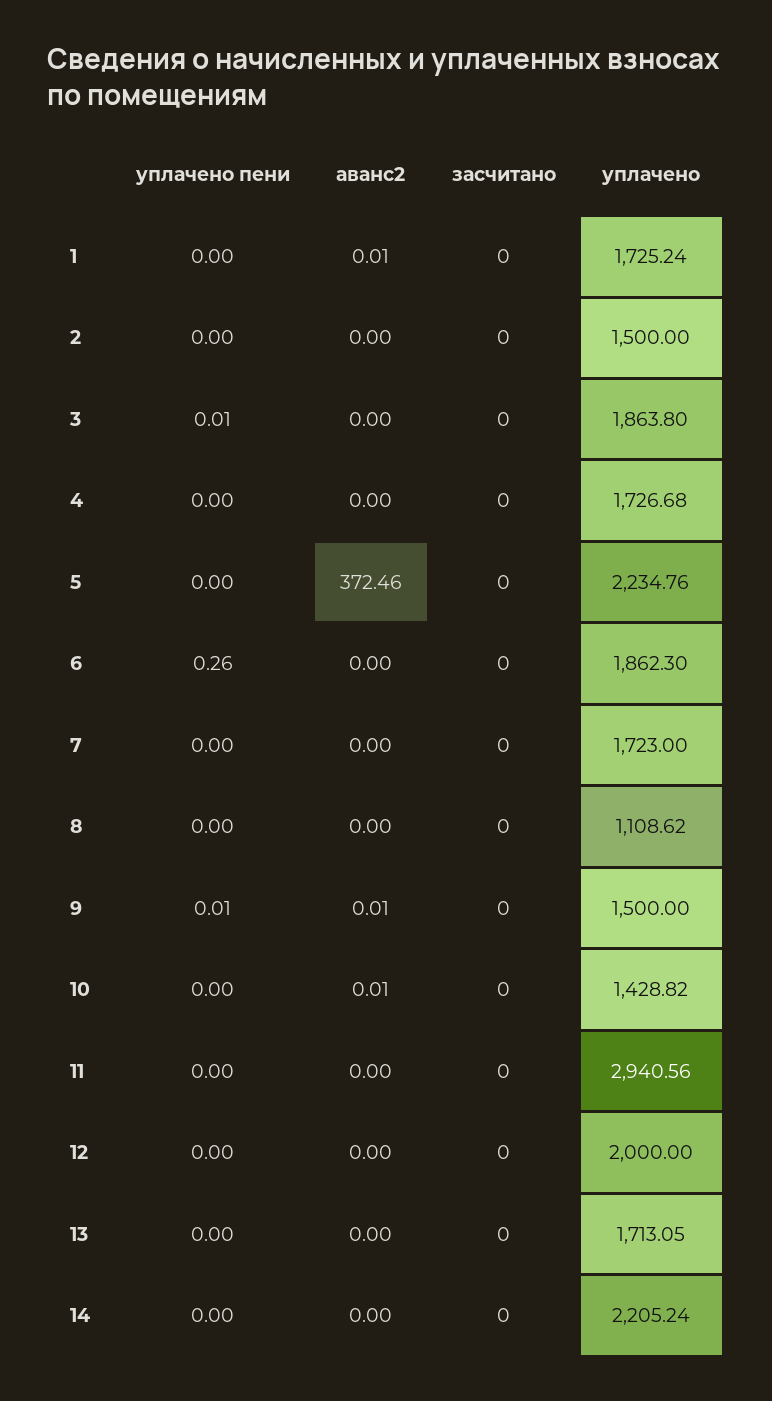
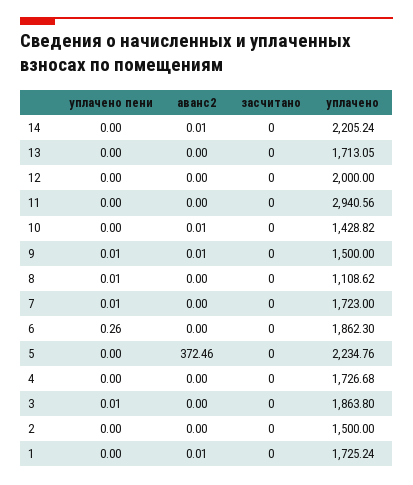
  {
    "уплачено пени": {
      "1": 0,
      "2": 0,
      "3": 0.01,
      "4": 0,
      "5": 0,
      "6": 0.26,
-     "7": 0,
+     "7": 0.01,
-     "8": 0,
+     "8": 0.01,
      "9": 0.01,
      "10": 0,
      "11": 0,
      "12": 0,
      "13": 0,
      "14": 0
    },
    "аванс2": {
      "1": 0.01,
      "2": 0,
      "3": 0,
      "4": 0,
      "5": 372.46,
      "6": 0,
      "7": 0,
      "8": 0,
      "9": 0.01,
      "10": 0.01,
      "11": 0,
      "12": 0,
      "13": 0,
-     "14": 0
+     "14": 0.01
    },
    "засчитано": {
      "1": 0,
      "2": 0,
      "3": 0,
      "4": 0,
      "5": 0,
      "6": 0,
      "7": 0,
      "8": 0,
      "9": 0,
      "10": 0,
      "11": 0,
      "12": 0,
      "13": 0,
      "14": 0
    },
    "уплачено": {
      "1": 1725.24,
      "2": 1500,
      "3": 1863.8,
      "4": 1726.68,
      "5": 2234.76,
      "6": 1862.3,
      "7": 1723,
      "8": 1108.62,
      "9": 1500,
      "10": 1428.82,
      "11": 2940.56,
      "12": 2000,
      "13": 1713.05,
      "14": 2205.24
    }
  }

